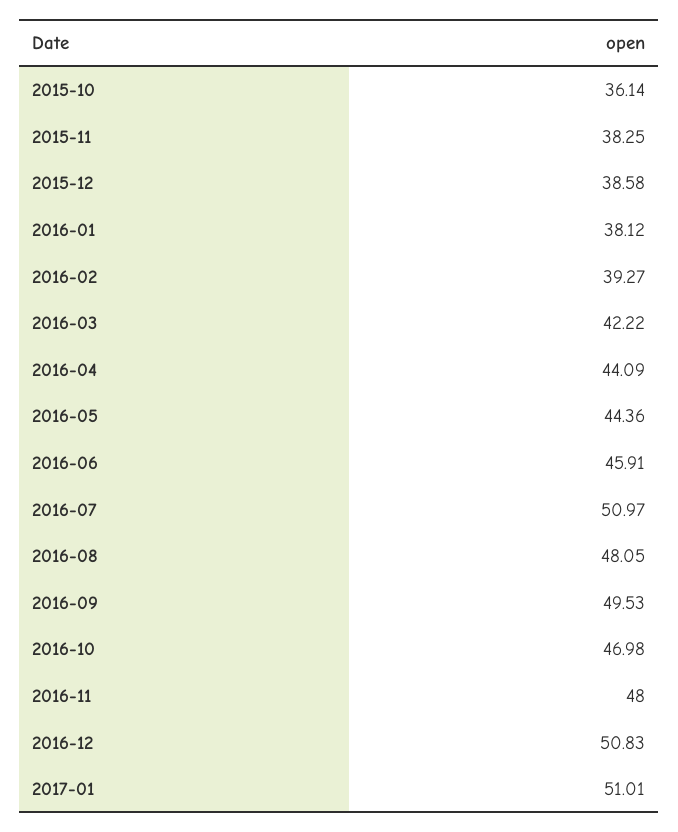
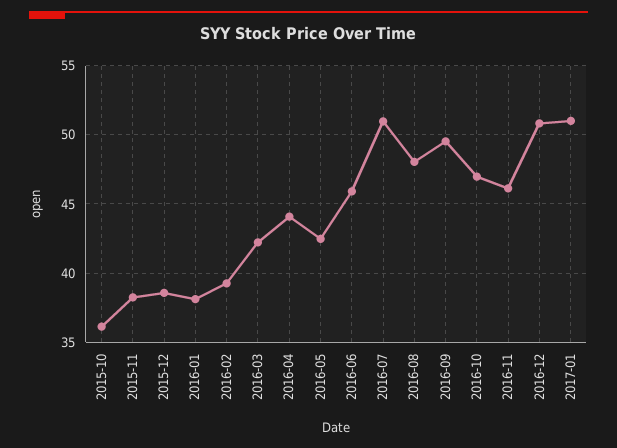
  {
    "2015-10": 36.14,
    "2015-11": 38.25,
    "2015-12": 38.58,
    "2016-01": 38.12,
    "2016-02": 39.27,
    "2016-03": 42.22,
    "2016-04": 44.09,
-   "2016-05": 44.36,
+   "2016-05": 42.5,
    "2016-06": 45.91,
    "2016-07": 50.97,
    "2016-08": 48.05,
    "2016-09": 49.53,
    "2016-10": 46.98,
-   "2016-11": 48,
+   "2016-11": 46,
    "2016-12": 50.83,
    "2017-01": 51.01
  }

